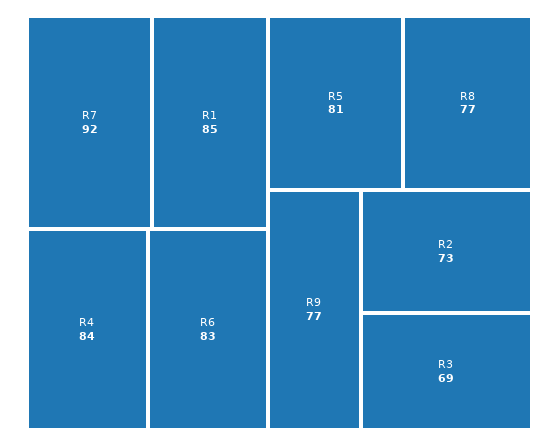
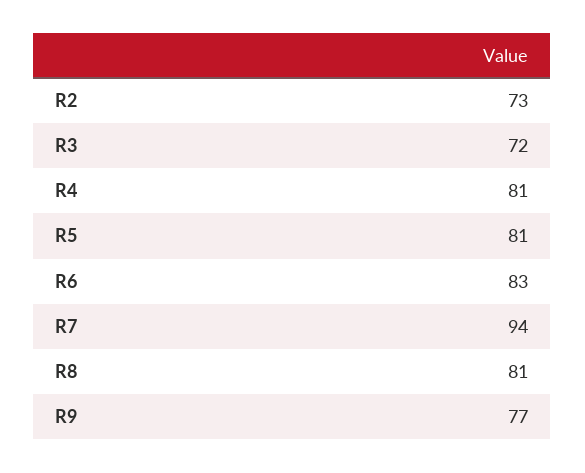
  {
-   "R7": 92,
+   "R7": 94,
-   "R1": 85,
-   "R4": 84,
+   "R4": 81,
    "R6": 83,
    "R5": 81,
-   "R8": 77,
+   "R8": 81,
    "R9": 77,
    "R2": 73,
-   "R3": 69
+   "R3": 72
  }

